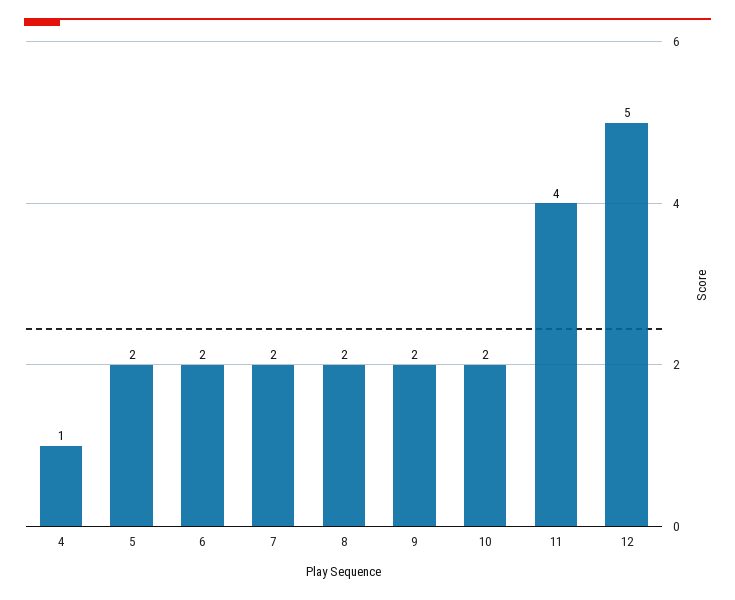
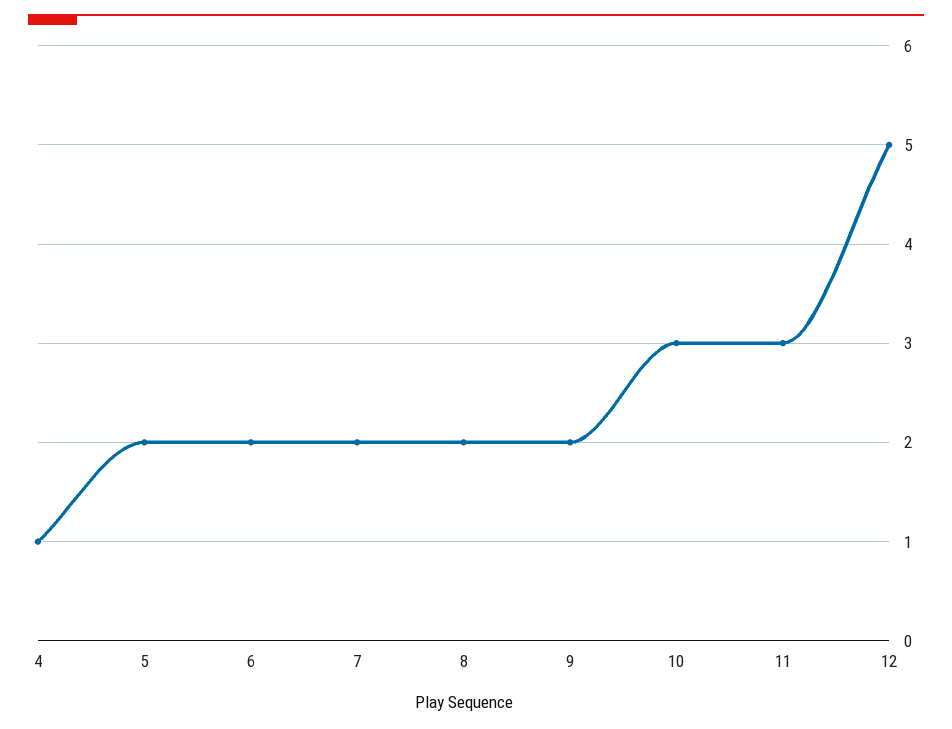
  {
    "4": 1,
    "5": 2,
    "6": 2,
    "7": 2,
    "8": 2,
    "9": 2,
-   "10": 2,
+   "10": 3,
-   "11": 4,
+   "11": 3,
    "12": 5
  }

